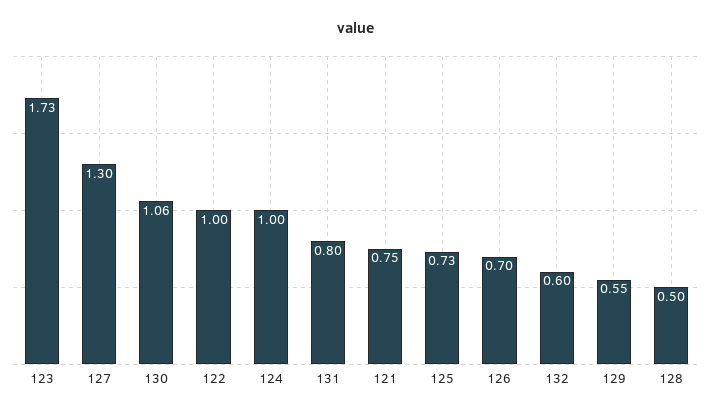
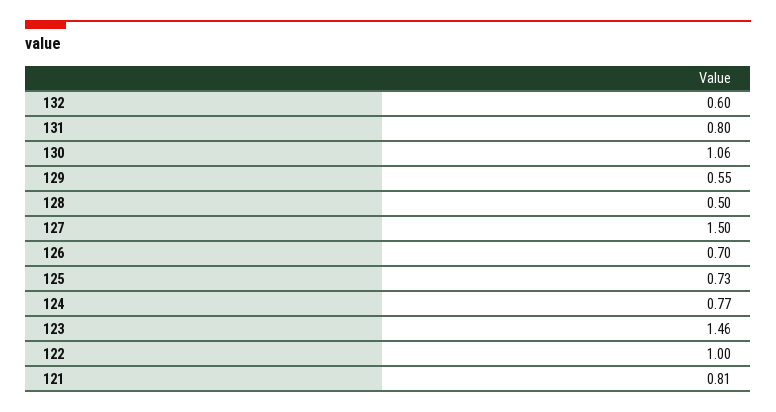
  {
-   "123": 1.73,
+   "123": 1.46,
-   "127": 1.3,
+   "127": 1.5,
    "130": 1.06,
    "122": 1,
-   "124": 1,
+   "124": 0.77,
    "131": 0.8,
-   "121": 0.75,
+   "121": 0.81,
    "125": 0.73,
    "126": 0.7,
    "132": 0.6,
    "129": 0.55,
    "128": 0.5
  }

